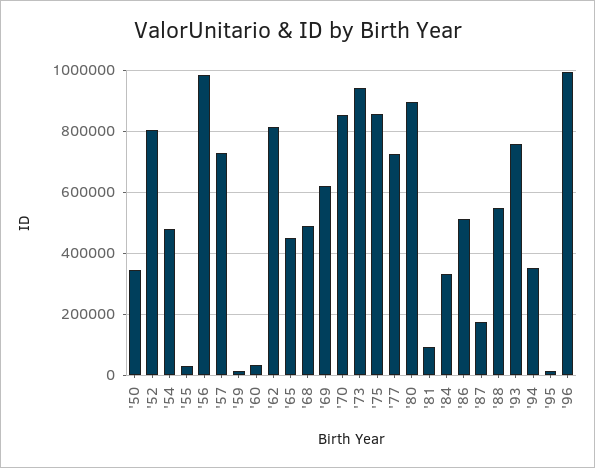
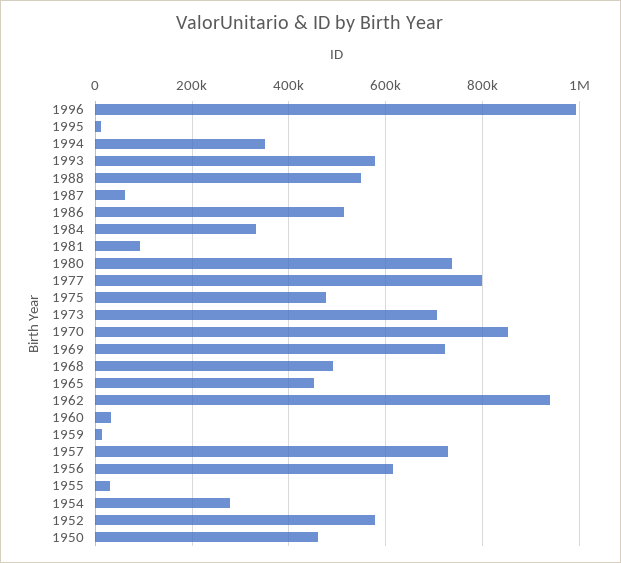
  {
-   "'50": 340000,
+   "'50": 460000,
-   "'52": 800000,
+   "'52": 580000,
-   "'54": 480000,
+   "'54": 280000,
    "'55": 20000,
-   "'56": 980000,
+   "'56": 620000,
    "'57": 720000,
    "'59": 20000,
    "'60": 40000,
-   "'62": 820000,
+   "'62": 940000,
    "'65": 460000,
    "'68": 500000,
-   "'69": 620000,
+   "'69": 720000,
    "'70": 860000,
-   "'73": 940000,
+   "'73": 700000,
-   "'75": 860000,
+   "'75": 480000,
-   "'77": 720000,
+   "'77": 800000,
-   "'80": 900000,
+   "'80": 740000,
    "'81": 100000,
    "'84": 340000,
    "'86": 520000,
-   "'87": 180000,
+   "'87": 60000,
    "'88": 540000,
-   "'93": 760000,
+   "'93": 580000,
    "'94": 360000,
    "'95": 20000,
    "'96": 1000000
  }

